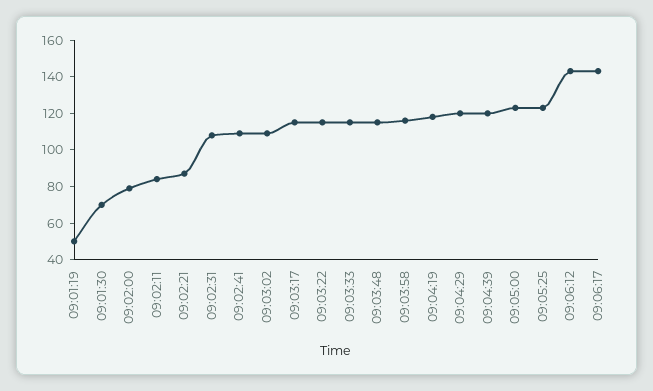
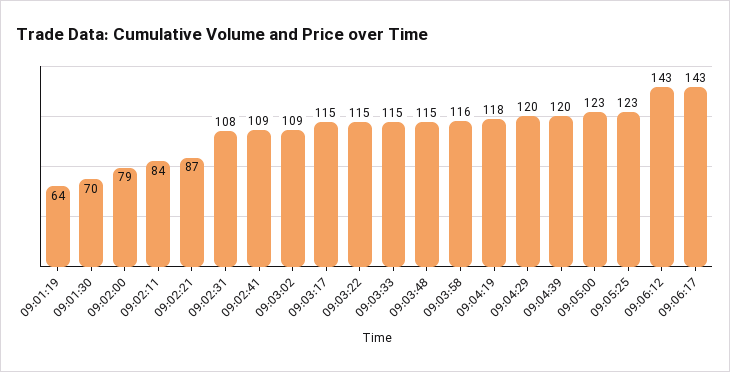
  {
-   "09:01:19": 50,
+   "09:01:19": 64,
    "09:01:30": 70,
    "09:02:00": 79,
    "09:02:11": 84,
    "09:02:21": 87,
    "09:02:31": 108,
    "09:02:41": 109,
    "09:03:02": 109,
    "09:03:17": 115,
    "09:03:22": 115,
    "09:03:33": 115,
    "09:03:48": 115,
    "09:03:58": 116,
    "09:04:19": 118,
    "09:04:29": 120,
    "09:04:39": 120,
    "09:05:00": 123,
    "09:05:25": 123,
    "09:06:12": 143,
    "09:06:17": 143
  }

